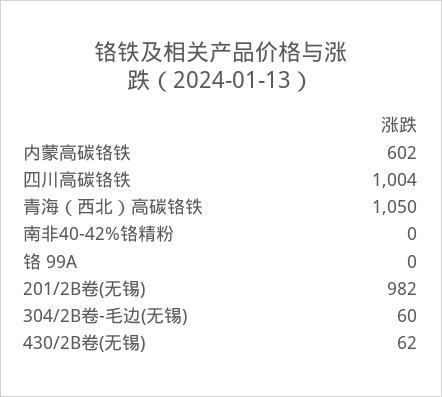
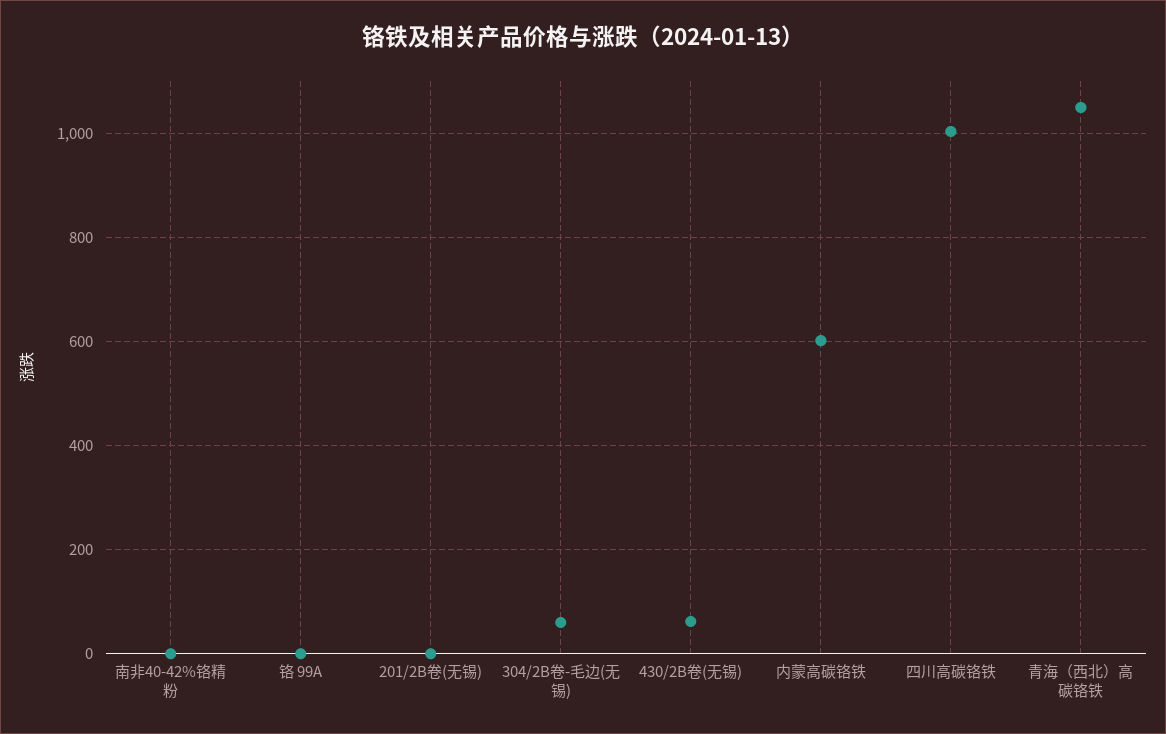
  {
    "内蒙高碳铬铁": 602,
    "四川高碳铬铁": 1004,
    "青海（西北）高碳铬铁": 1050,
    "南非40-42%铬精粉": 0,
    "铬 99A": 0,
-   "201/2B卷(无锡)": 982,
+   "201/2B卷(无锡)": 0,
    "304/2B卷-毛边(无锡)": 60,
    "430/2B卷(无锡)": 62
  }

